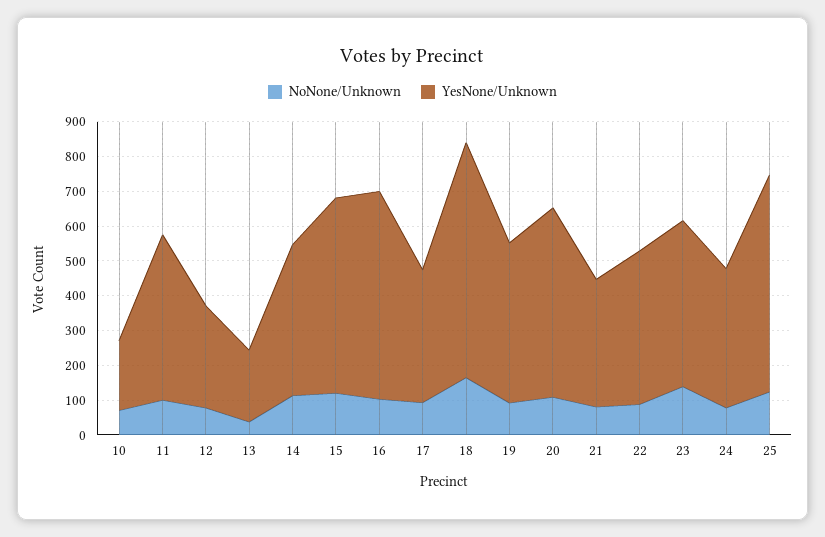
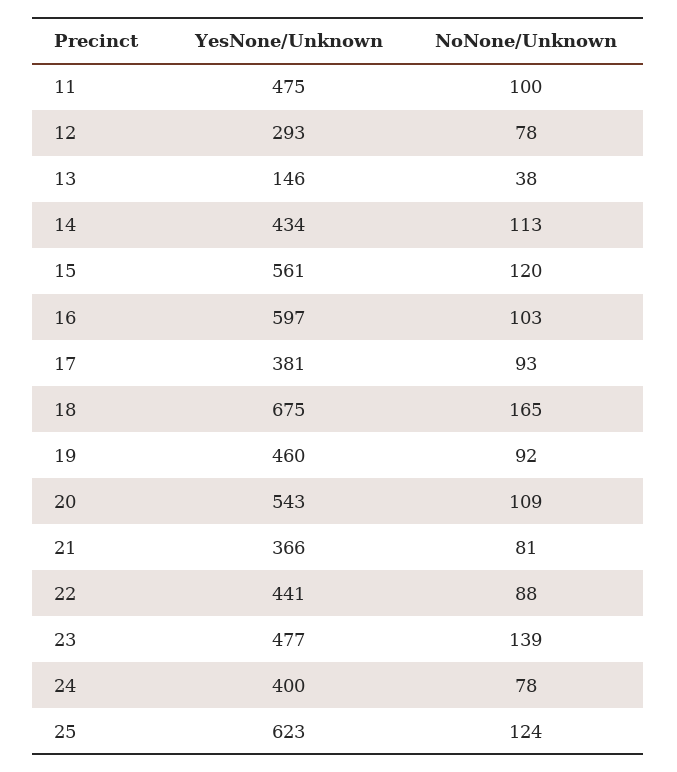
  {
    "NoNone/Unknown": {
-     "10": 75,
      "11": 100,
      "12": 78,
      "13": 38,
      "14": 113,
      "15": 120,
      "16": 103,
      "17": 93,
      "18": 165,
      "19": 92,
      "20": 109,
      "21": 81,
      "22": 88,
      "23": 139,
      "24": 78,
      "25": 124
    },
    "YesNone/Unknown": {
-     "10": 200,
      "11": 475,
      "12": 293,
-     "13": 200,
+     "13": 146,
      "14": 434,
      "15": 561,
      "16": 597,
      "17": 381,
      "18": 675,
      "19": 460,
      "20": 543,
      "21": 366,
      "22": 441,
      "23": 477,
      "24": 400,
      "25": 623
    }
  }

